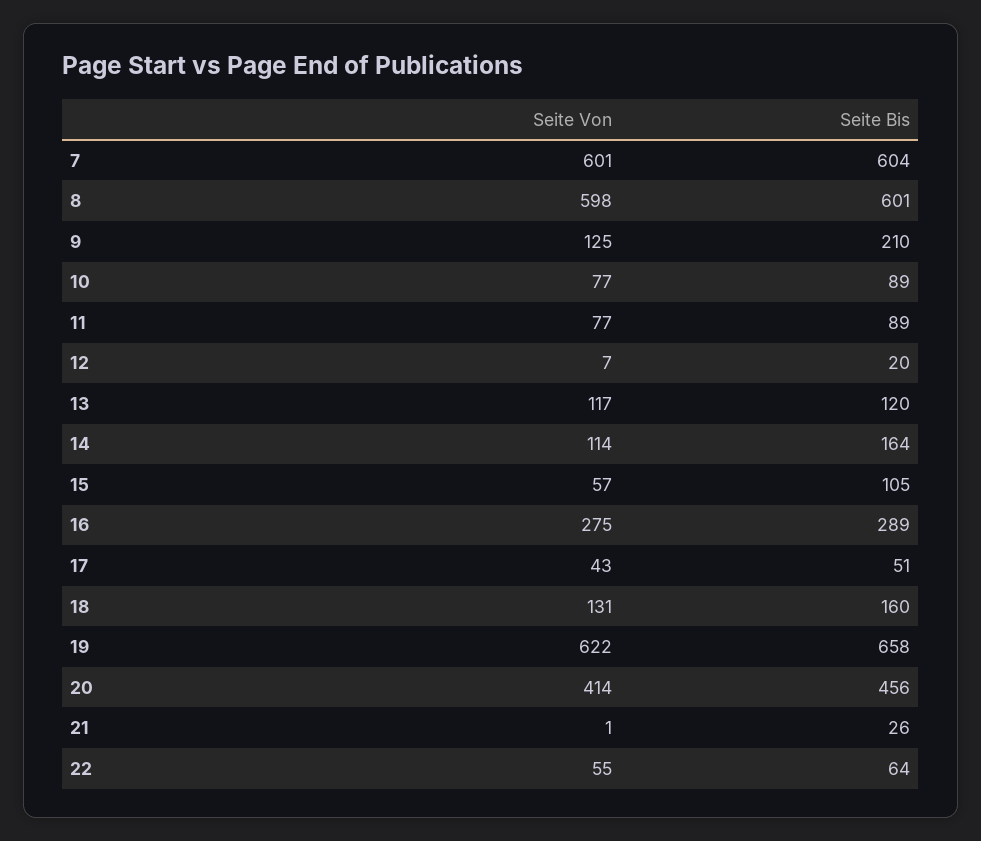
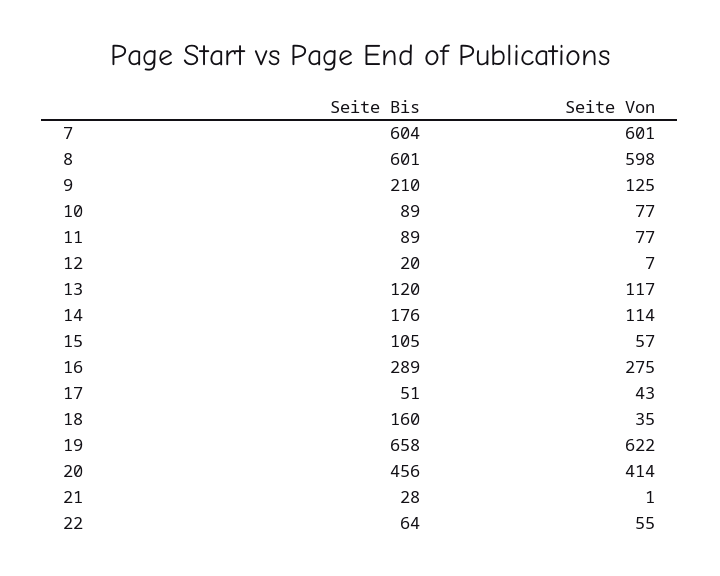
  {
    "Seite Von": {
      "7": 601,
      "8": 598,
      "9": 125,
      "10": 77,
      "11": 77,
      "12": 7,
      "13": 117,
      "14": 114,
      "15": 57,
      "16": 275,
      "17": 43,
-     "18": 131,
+     "18": 35,
      "19": 622,
      "20": 414,
      "21": 1,
      "22": 55
    },
    "Seite Bis": {
      "7": 604,
      "8": 601,
      "9": 210,
      "10": 89,
      "11": 89,
      "12": 20,
      "13": 120,
-     "14": 164,
+     "14": 176,
      "15": 105,
      "16": 289,
      "17": 51,
      "18": 160,
      "19": 658,
      "20": 456,
-     "21": 26,
+     "21": 28,
      "22": 64
    }
  }

